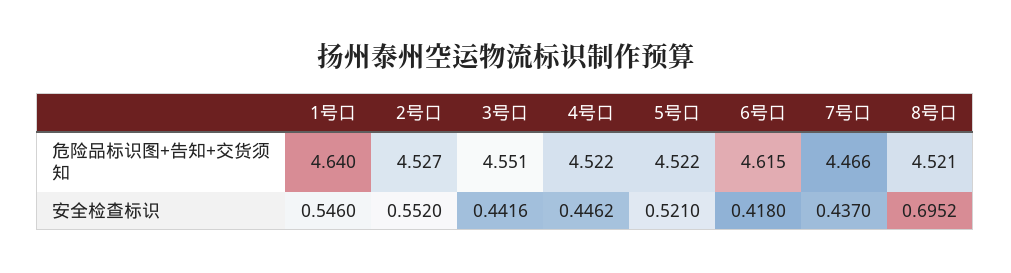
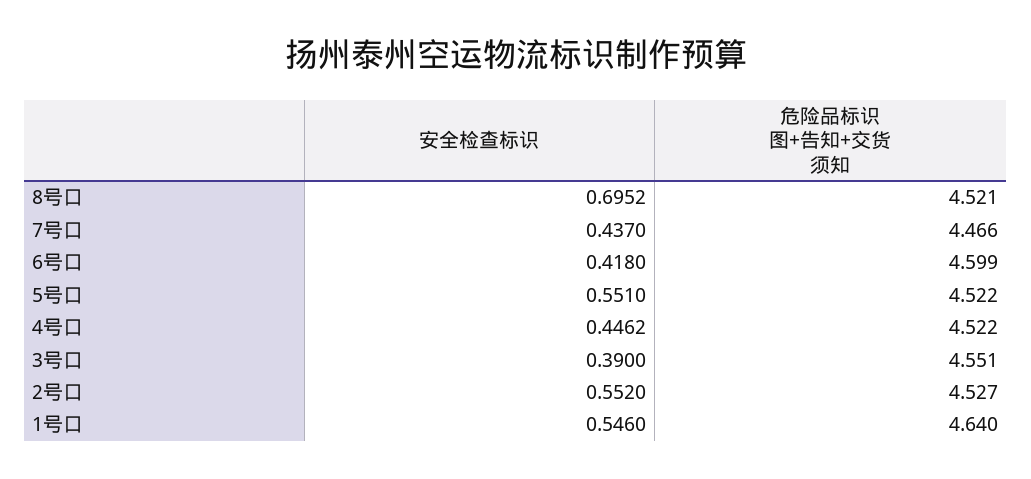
  {
    "1号口": {
      "危险品标识图+告知+交货须知": 4.64,
      "安全检查标识": 0.546
    },
    "2号口": {
      "危险品标识图+告知+交货须知": 4.527,
      "安全检查标识": 0.552
    },
    "3号口": {
      "危险品标识图+告知+交货须知": 4.551,
-     "安全检查标识": 0.4416
+     "安全检查标识": 0.39
    },
    "4号口": {
      "危险品标识图+告知+交货须知": 4.522,
      "安全检查标识": 0.4462
    },
    "5号口": {
      "危险品标识图+告知+交货须知": 4.522,
-     "安全检查标识": 0.521
+     "安全检查标识": 0.551
    },
    "6号口": {
-     "危险品标识图+告知+交货须知": 4.615,
+     "危险品标识图+告知+交货须知": 4.599,
      "安全检查标识": 0.418
    },
    "7号口": {
      "危险品标识图+告知+交货须知": 4.466,
      "安全检查标识": 0.437
    },
    "8号口": {
      "危险品标识图+告知+交货须知": 4.521,
      "安全检查标识": 0.6952
    }
  }

